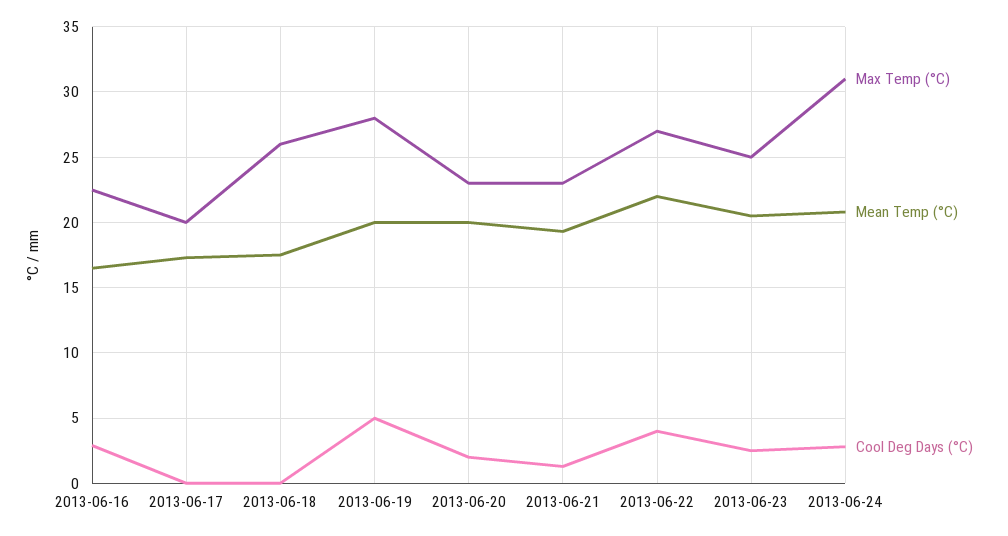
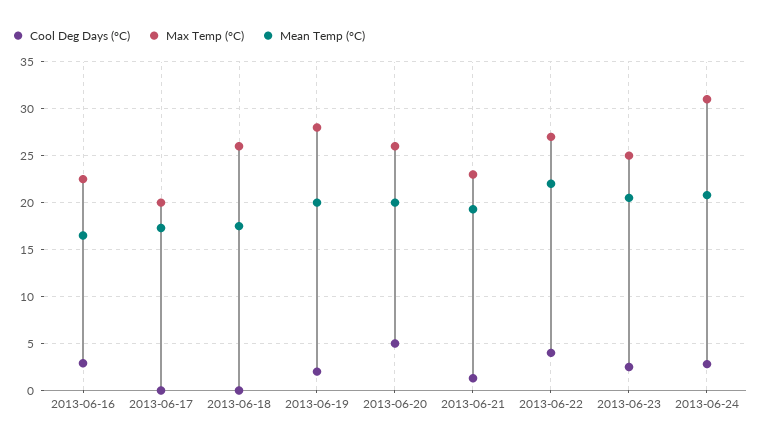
  {
    "Max Temp (°C)": {
      "2013-06-16": 22.5,
      "2013-06-17": 20,
      "2013-06-18": 26,
      "2013-06-19": 28,
-     "2013-06-20": 23,
+     "2013-06-20": 26,
      "2013-06-21": 23,
      "2013-06-22": 27,
      "2013-06-23": 25,
      "2013-06-24": 31
    },
    "Mean Temp (°C)": {
      "2013-06-16": 16.5,
      "2013-06-17": 17.5,
      "2013-06-18": 17.5,
      "2013-06-19": 20,
      "2013-06-20": 20,
      "2013-06-21": 19.5,
      "2013-06-22": 22,
      "2013-06-23": 20.5,
      "2013-06-24": 21
    },
    "Cool Deg Days (°C)": {
      "2013-06-16": 3,
      "2013-06-17": 0,
      "2013-06-18": 0,
-     "2013-06-19": 5,
+     "2013-06-19": 2,
-     "2013-06-20": 2,
+     "2013-06-20": 5,
      "2013-06-21": 1.5,
      "2013-06-22": 4,
      "2013-06-23": 2.5,
      "2013-06-24": 3
    }
  }

